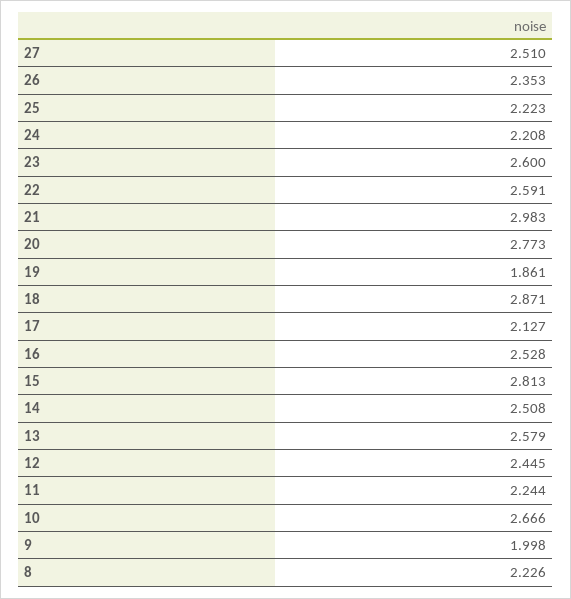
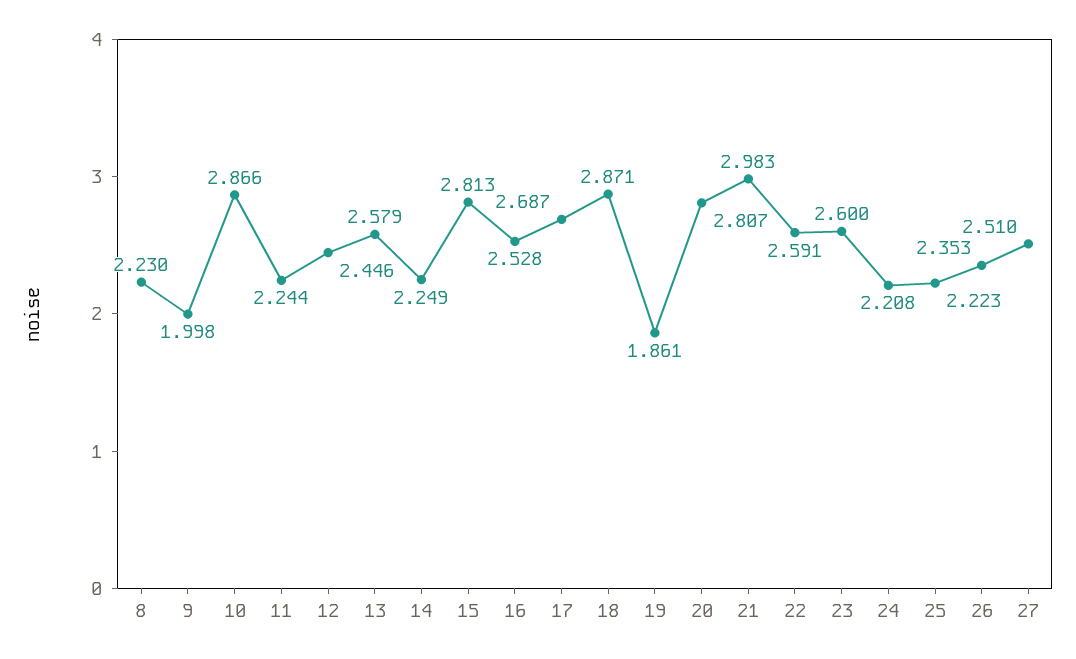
  {
    "27": 2.51,
    "26": 2.353,
    "25": 2.223,
    "24": 2.208,
    "23": 2.6,
    "22": 2.591,
    "21": 2.983,
-   "20": 2.773,
+   "20": 2.807,
    "19": 1.861,
    "18": 2.871,
-   "17": 2.127,
+   "17": 2.687,
    "16": 2.528,
    "15": 2.813,
-   "14": 2.508,
+   "14": 2.249,
    "13": 2.579,
-   "12": 2.445,
+   "12": 2.446,
    "11": 2.244,
-   "10": 2.666,
+   "10": 2.866,
    "9": 1.998,
-   "8": 2.226
+   "8": 2.23
  }

